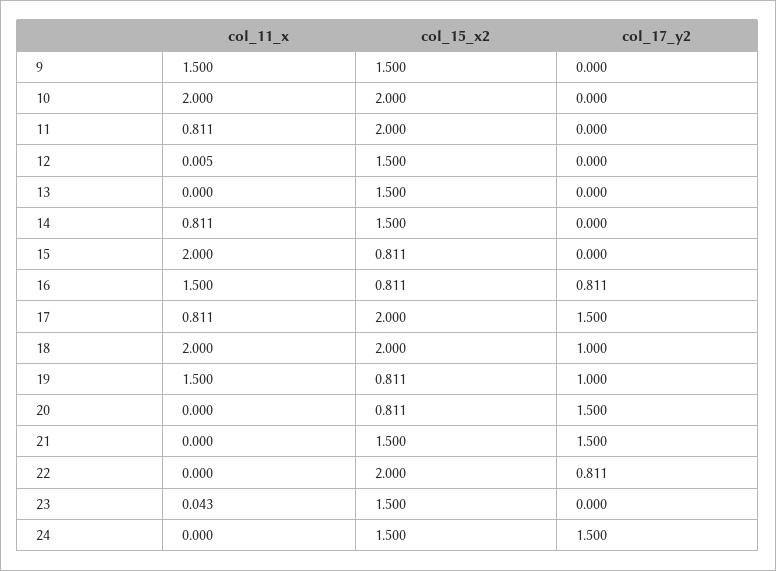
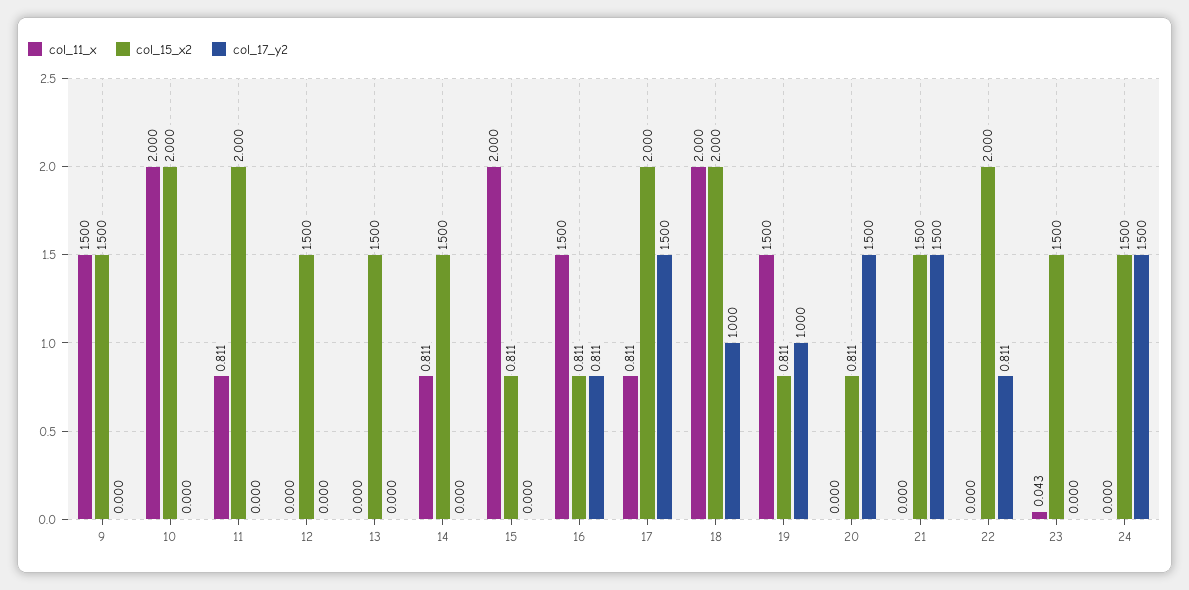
  {
    "col_11_x": {
      "9": 1.5,
      "10": 2,
      "11": 0.811,
-     "12": 0.005,
+     "12": 0,
      "13": 0,
      "14": 0.811,
      "15": 2,
      "16": 1.5,
      "17": 0.811,
      "18": 2,
      "19": 1.5,
      "20": 0,
      "21": 0,
      "22": 0,
      "23": 0.043,
      "24": 0
    },
    "col_15_x2": {
      "9": 1.5,
      "10": 2,
      "11": 2,
      "12": 1.5,
      "13": 1.5,
      "14": 1.5,
      "15": 0.811,
      "16": 0.811,
      "17": 2,
      "18": 2,
      "19": 0.811,
      "20": 0.811,
      "21": 1.5,
      "22": 2,
      "23": 1.5,
      "24": 1.5
    },
    "col_17_y2": {
      "9": 0,
      "10": 0,
      "11": 0,
      "12": 0,
      "13": 0,
      "14": 0,
      "15": 0,
      "16": 0.811,
      "17": 1.5,
      "18": 1,
      "19": 1,
      "20": 1.5,
      "21": 1.5,
      "22": 0.811,
      "23": 0,
      "24": 1.5
    }
  }

